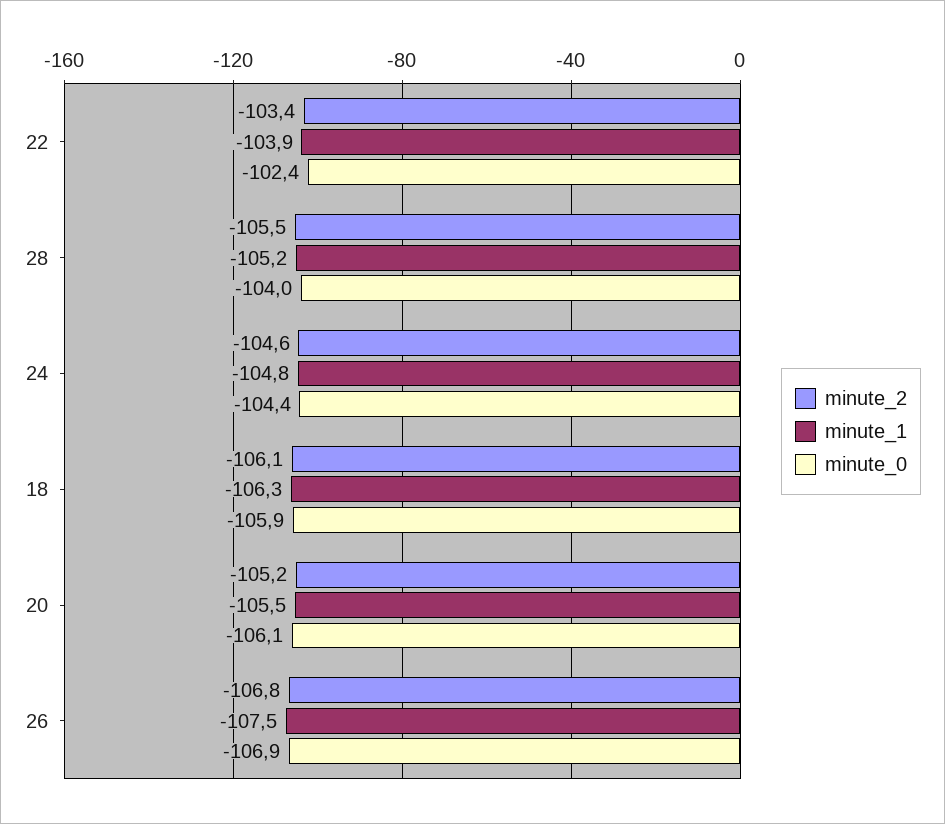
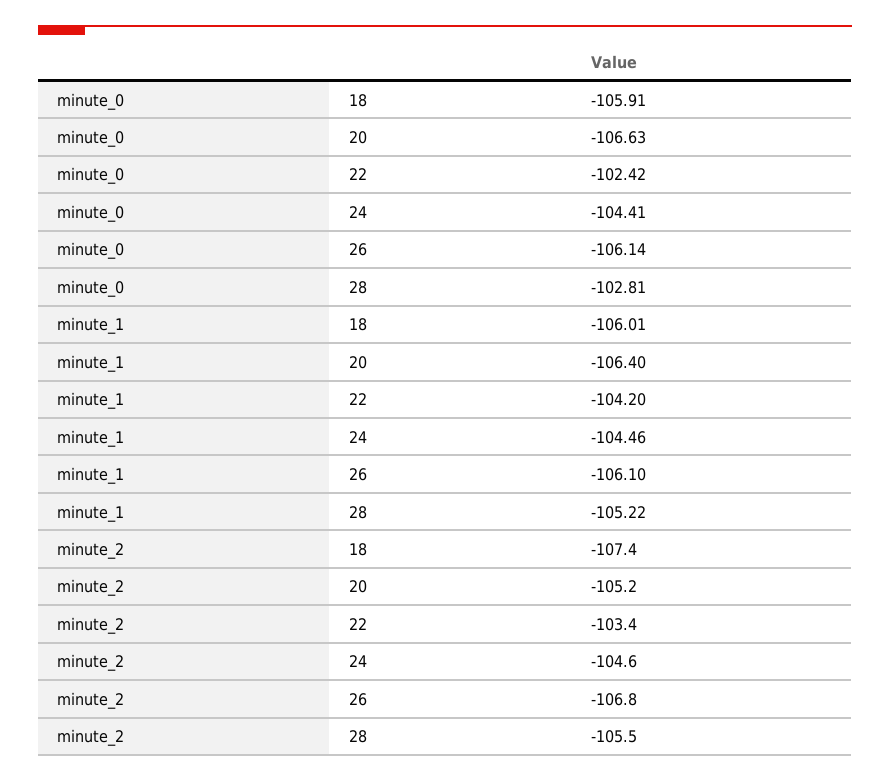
  {
    "minute_2": {
      "22": -103.4,
      "28": -105.5,
      "24": -104.6,
-     "18": -106.1,
+     "18": -107.4,
      "20": -105.2,
      "26": -106.8
    },
    "minute_1": {
-     "22": -103.9,
+     "22": -104.2,
      "28": -105.22,
-     "24": -104.8,
+     "24": -104.46,
-     "18": -106.3,
+     "18": -106.01,
-     "20": -105.5,
+     "20": -106.4,
-     "26": -107.5
+     "26": -106.1
    },
    "minute_0": {
      "22": -102.42,
-     "28": -104,
+     "28": -102.81,
      "24": -104.41,
      "18": -105.91,
-     "20": -106.1,
+     "20": -106.63,
-     "26": -106.9
+     "26": -106.14
    }
  }

